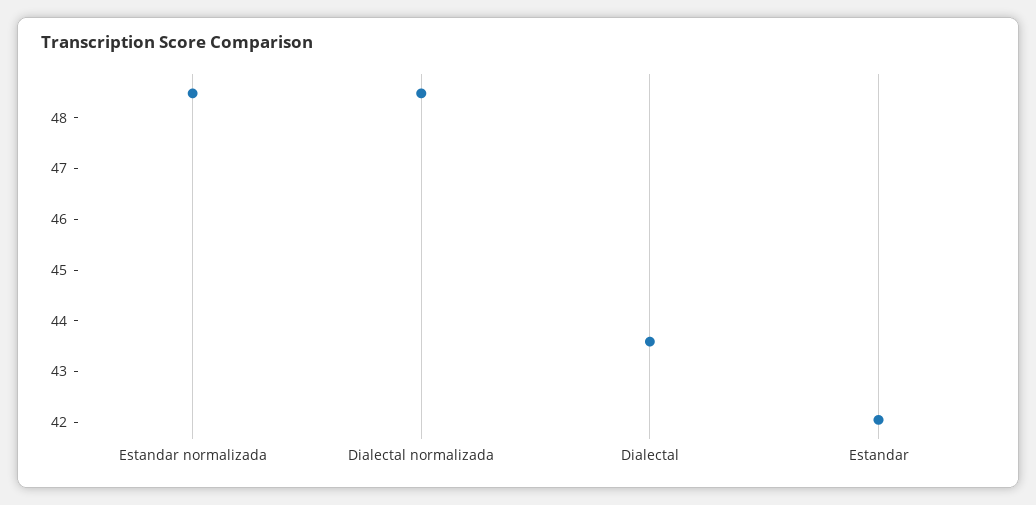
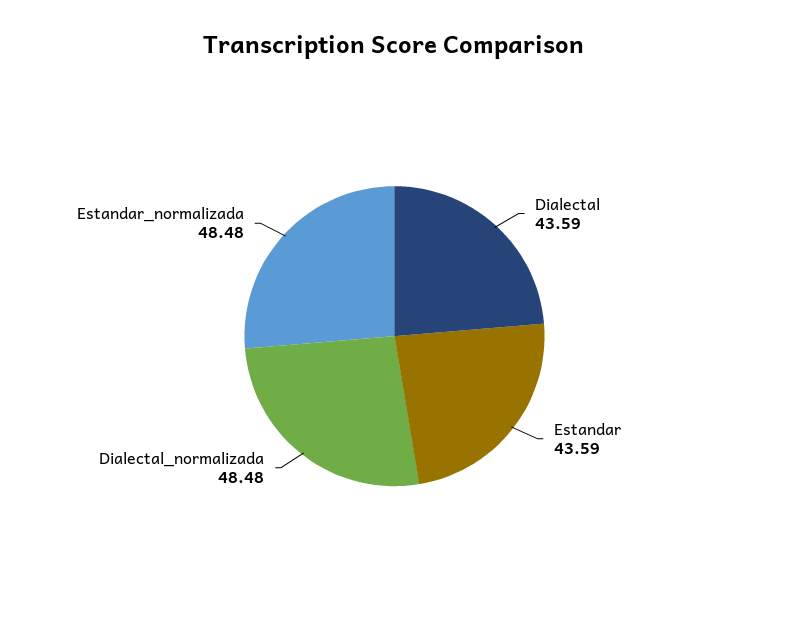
  {
    "Estandar normalizada": 48.48,
    "Dialectal normalizada": 48.48,
    "Dialectal": 43.59,
-   "Estandar": 42
+   "Estandar": 43.59
  }

